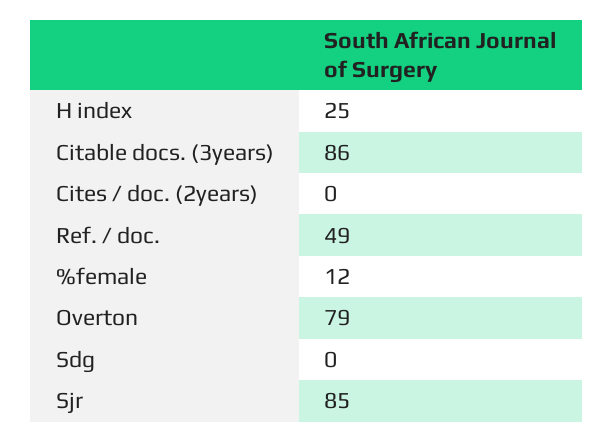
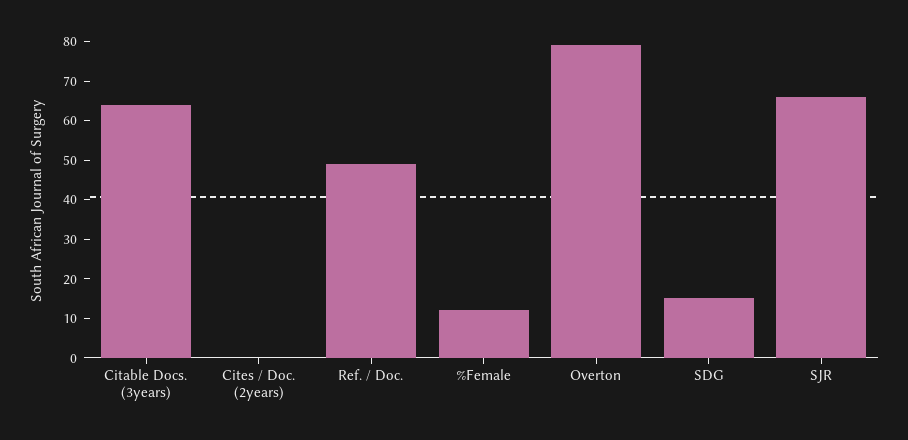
  {
-   "H index": 25,
-   "Citable docs. (3years)": 86,
+   "Citable docs. (3years)": 65,
    "Cites / doc. (2years)": 0,
    "Ref. / doc.": 49,
    "%female": 12,
    "Overton": 79,
-   "Sdg": 0,
+   "Sdg": 15,
-   "Sjr": 85
+   "Sjr": 65
  }

